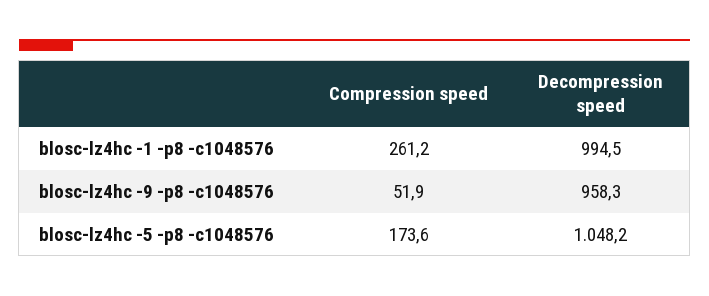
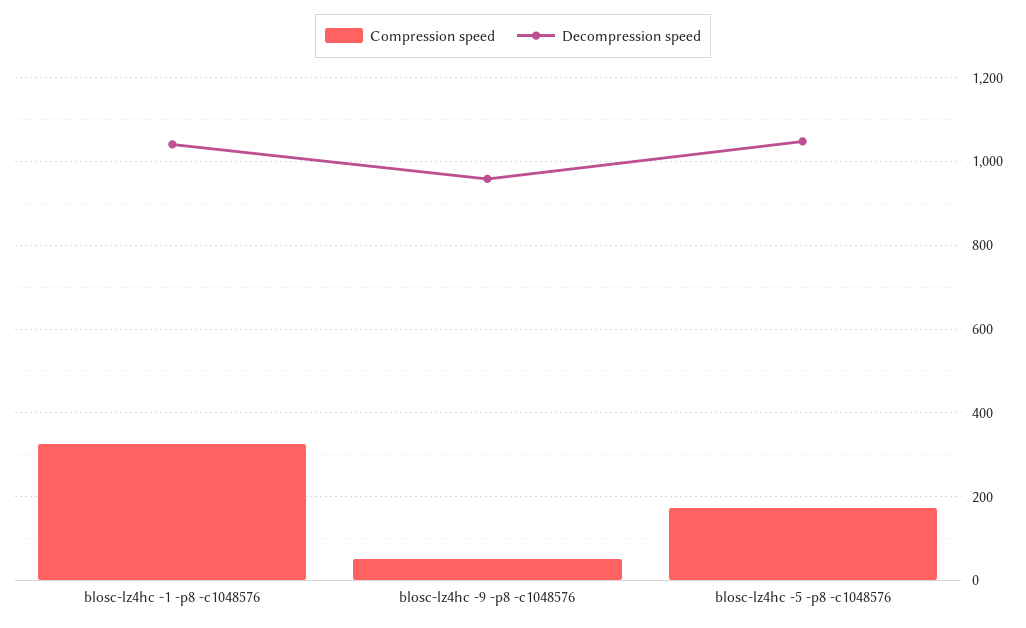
  {
    "Compression speed": {
-     "blosc-lz4hc -1 -p8 -c1048576": 261.2,
+     "blosc-lz4hc -1 -p8 -c1048576": 320,
      "blosc-lz4hc -9 -p8 -c1048576": 51.9,
      "blosc-lz4hc -5 -p8 -c1048576": 173.6
    },
    "Decompression speed": {
-     "blosc-lz4hc -1 -p8 -c1048576": 994.5,
+     "blosc-lz4hc -1 -p8 -c1048576": 1040,
      "blosc-lz4hc -9 -p8 -c1048576": 958.3,
      "blosc-lz4hc -5 -p8 -c1048576": 1048.2
    }
  }

